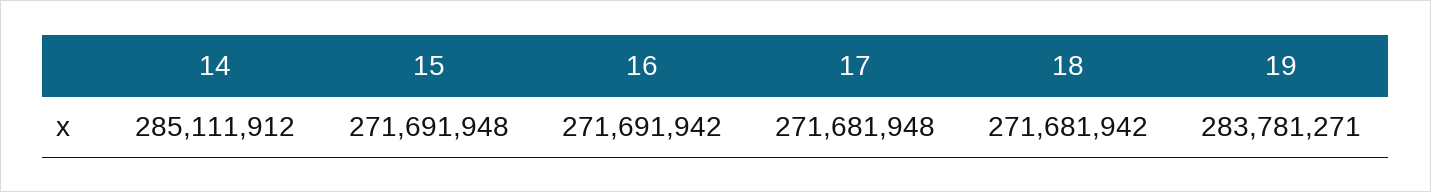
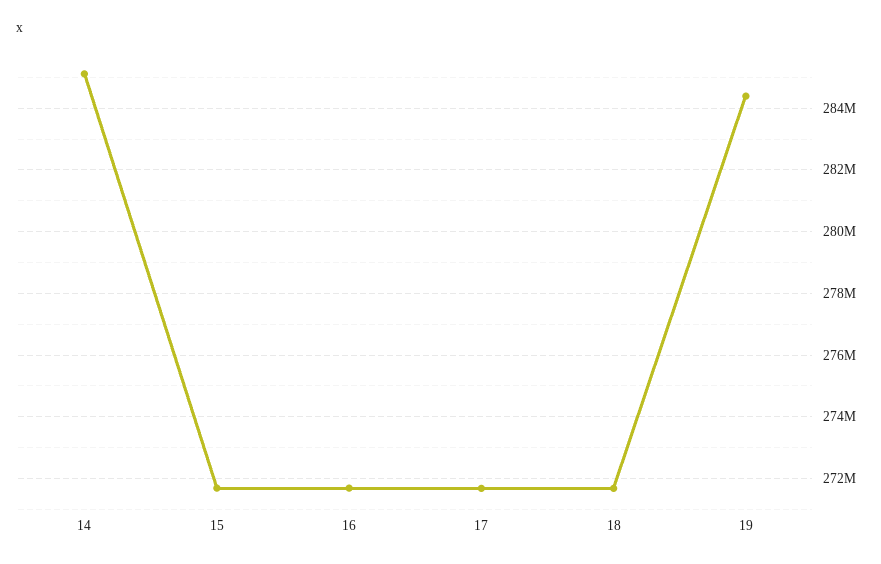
  {
    "14": 285111912,
    "15": 271691948,
    "16": 271691942,
    "17": 271681948,
    "18": 271681942,
-   "19": 283781271
+   "19": 284400000
  }

